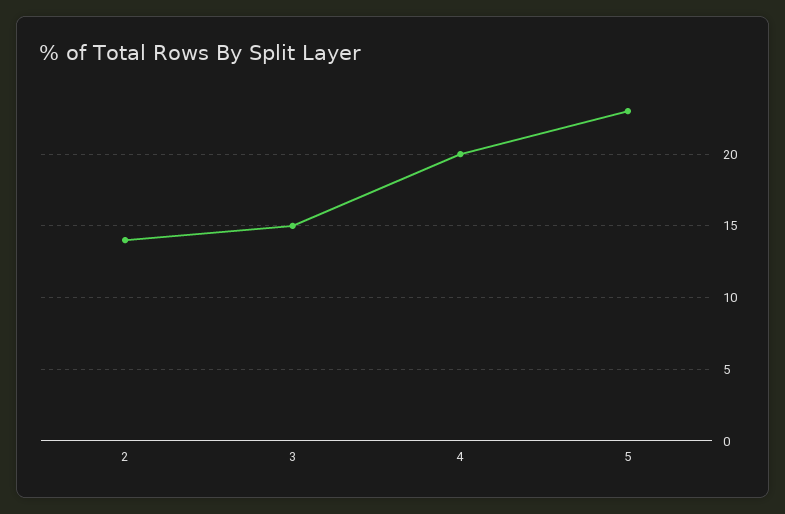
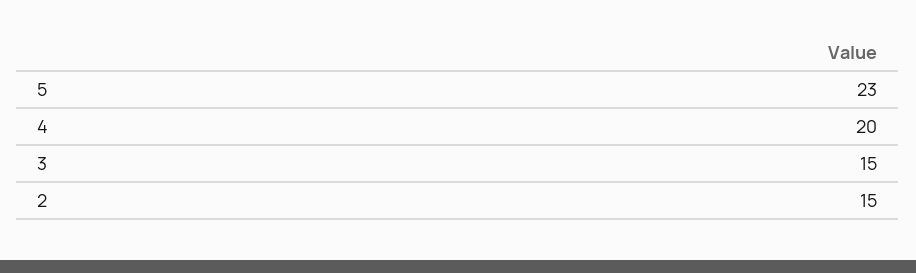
  {
-   "2": 14,
+   "2": 15,
    "3": 15,
    "4": 20,
    "5": 23
  }

